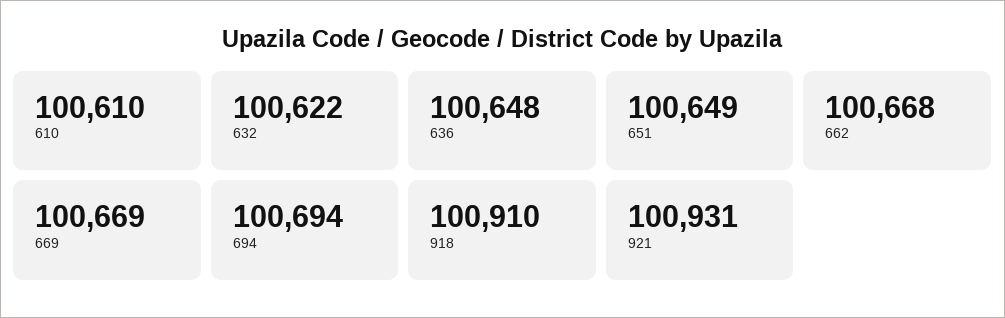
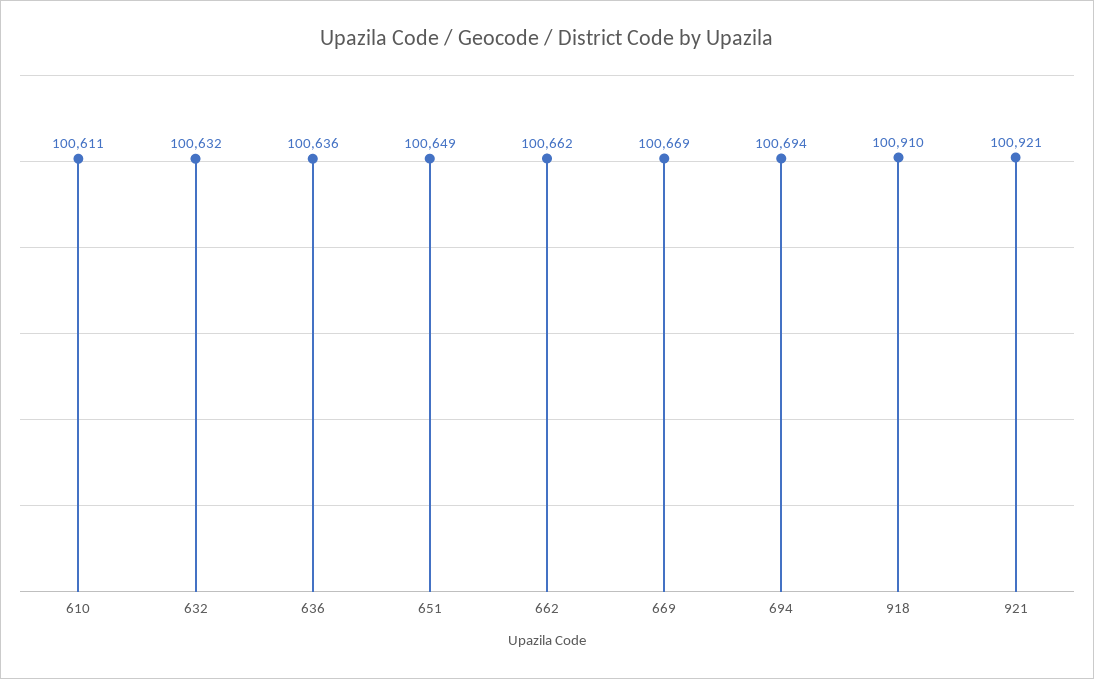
  {
-   "610": 100610,
+   "610": 100611,
-   "632": 100622,
+   "632": 100632,
-   "636": 100648,
+   "636": 100636,
    "651": 100649,
-   "662": 100668,
+   "662": 100662,
    "669": 100669,
    "694": 100694,
    "918": 100910,
-   "921": 100931
+   "921": 100921
  }

